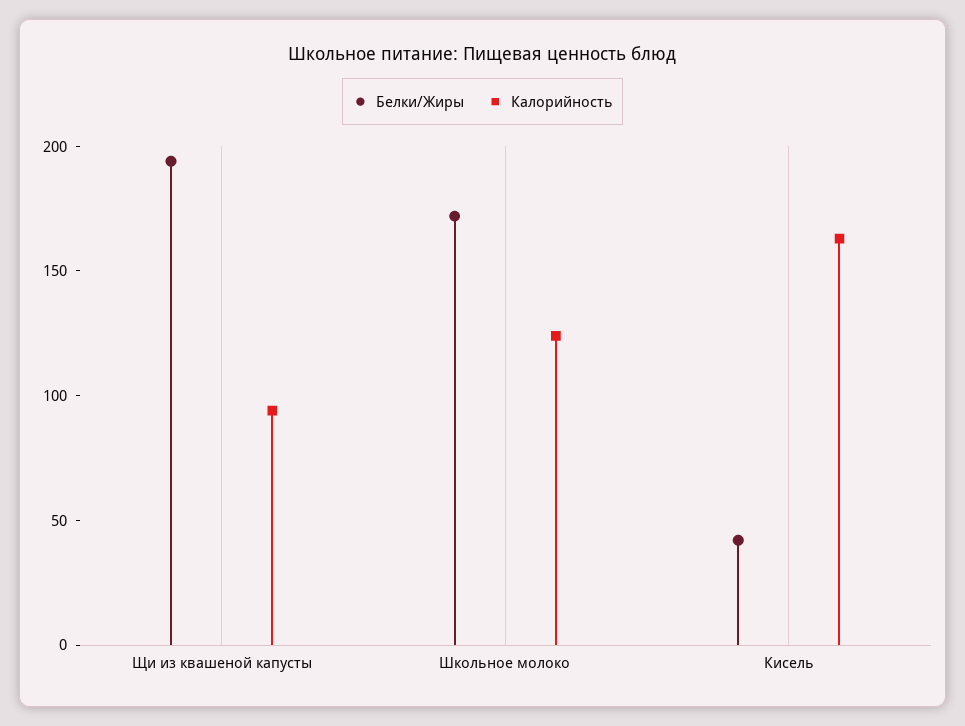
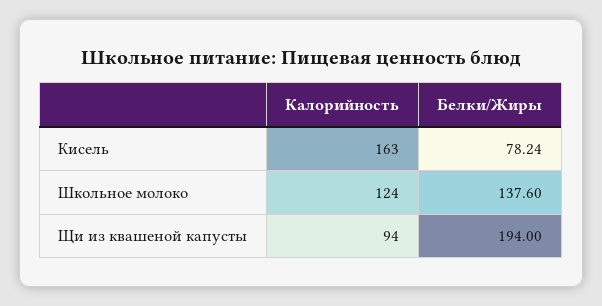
  {
    "Белки/Жиры": {
      "Щи из квашеной капусты": 194,
-     "Школьное молоко": 170,
+     "Школьное молоко": 137.6,
-     "Кисель": 40
+     "Кисель": 78.24
    },
    "Калорийность": {
      "Щи из квашеной капусты": 94,
      "Школьное молоко": 124,
      "Кисель": 163
    }
  }

